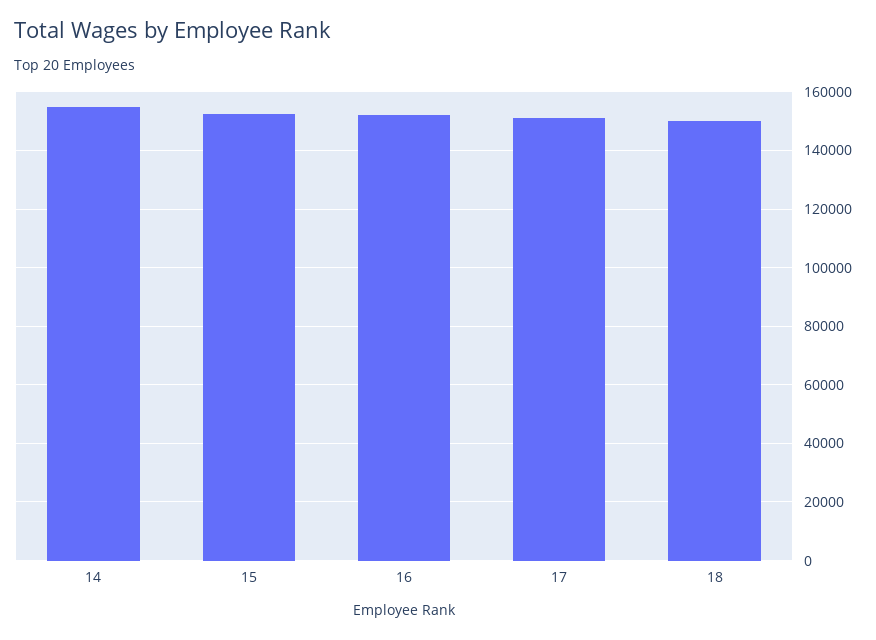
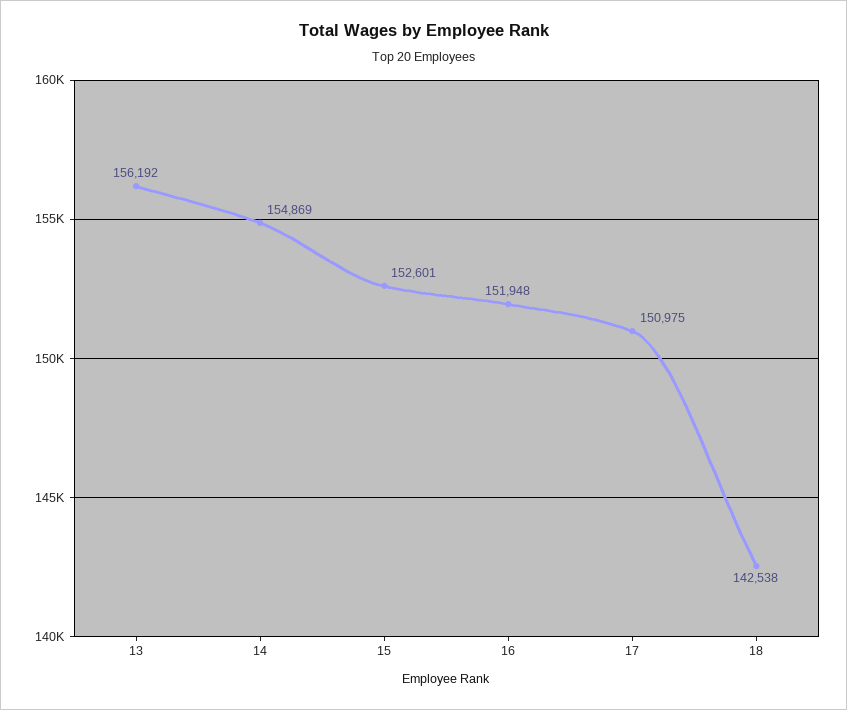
  {
    "14": 154869,
    "15": 152601,
    "16": 151948,
    "17": 150975,
-   "18": 150000
+   "18": 142538,
+   "13": 156192
  }

